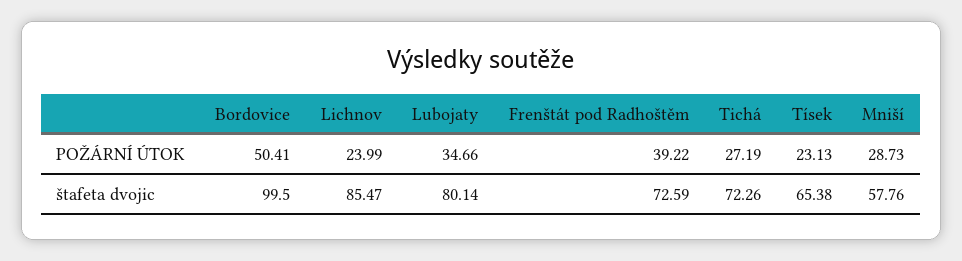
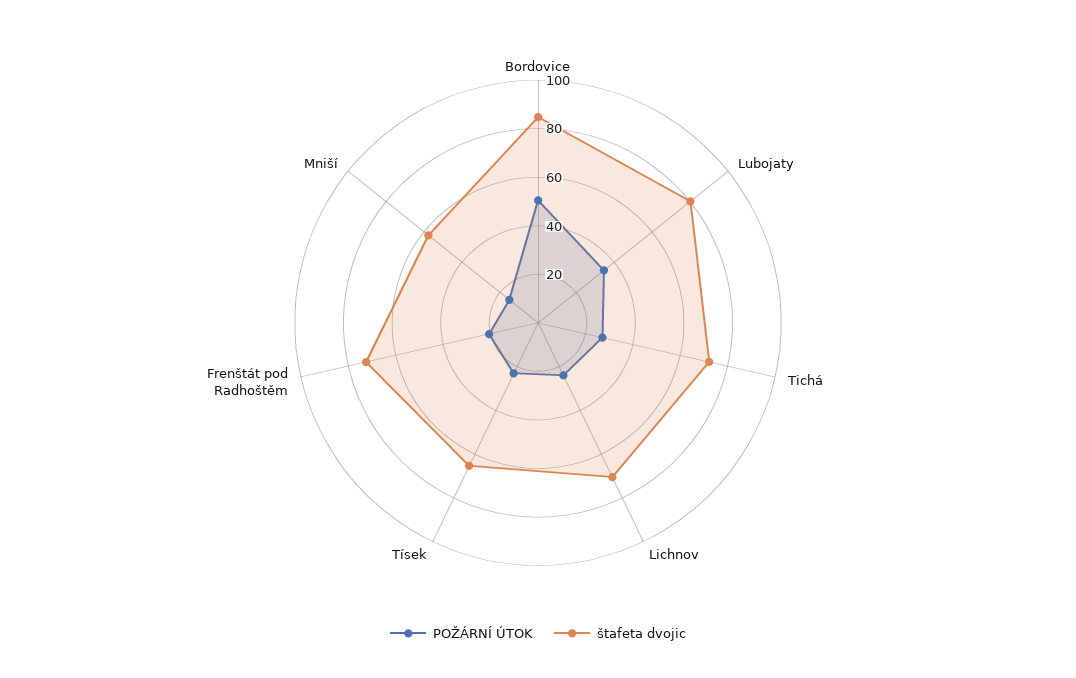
  {
    "POŽÁRNÍ ÚTOK": {
      "Bordovice": 50.41,
      "Lichnov": 23.99,
      "Lubojaty": 34.66,
-     "Frenštát pod Radhoštěm": 39.22,
+     "Frenštát pod Radhoštěm": 20,
      "Tichá": 27.19,
      "Tísek": 23.13,
-     "Mniší": 28.73
+     "Mniší": 15
    },
    "štafeta dvojic": {
-     "Bordovice": 99.5,
+     "Bordovice": 85,
-     "Lichnov": 85.47,
+     "Lichnov": 70,
      "Lubojaty": 80.14,
      "Frenštát pod Radhoštěm": 72.59,
      "Tichá": 72.26,
      "Tísek": 65.38,
      "Mniší": 57.76
    }
  }

